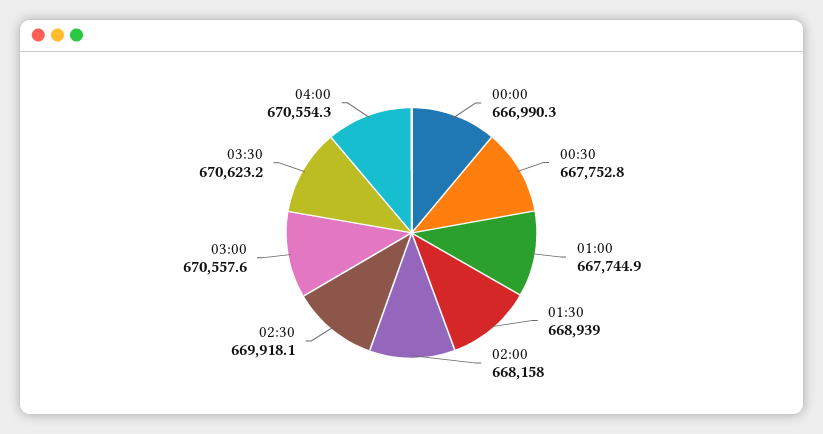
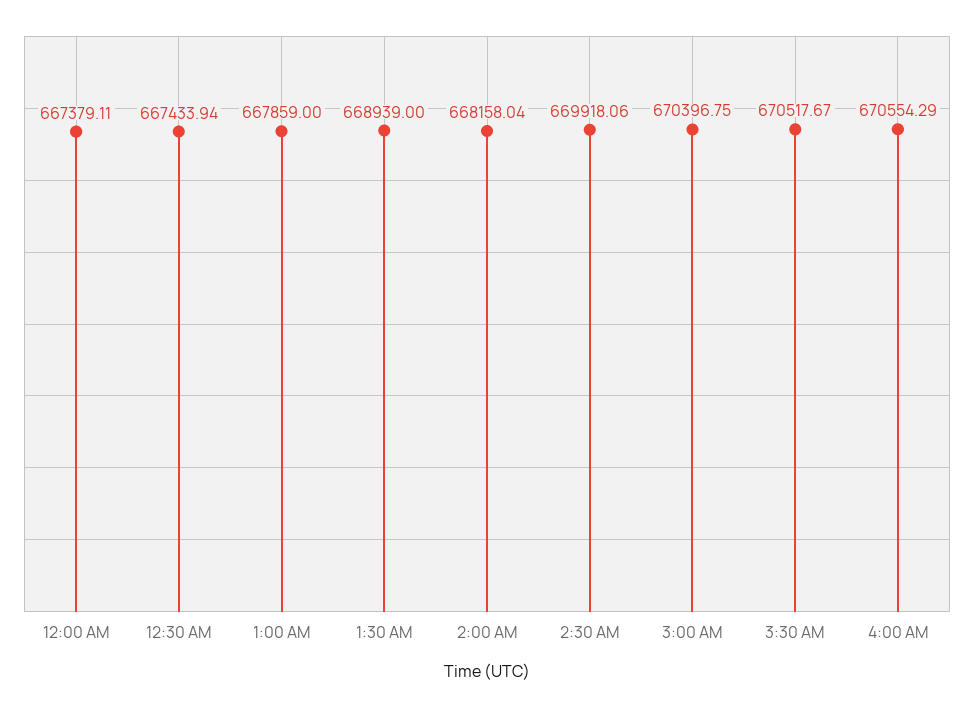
  {
-   "00:00": 666990.3,
+   "00:00": 667379.11,
-   "00:30": 667752.8,
+   "00:30": 667433.94,
-   "01:00": 667744.9,
+   "01:00": 667859,
    "01:30": 668939,
    "02:00": 668158.04,
    "02:30": 669918.06,
-   "03:00": 670557.6,
+   "03:00": 670396.75,
-   "03:30": 670623.2,
+   "03:30": 670517.67,
    "04:00": 670554.29
  }

